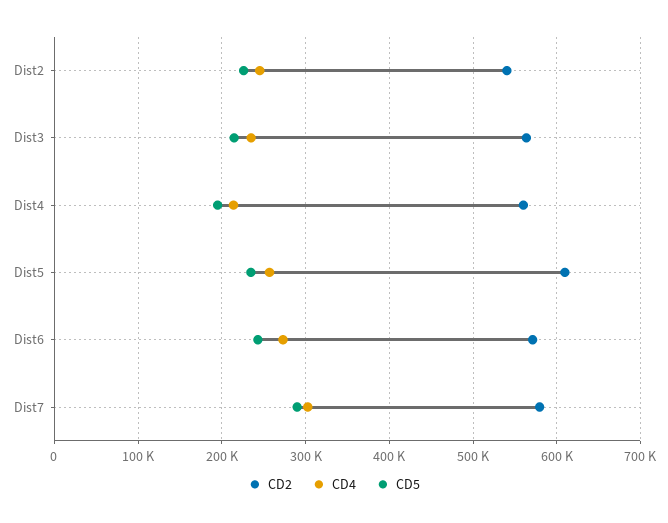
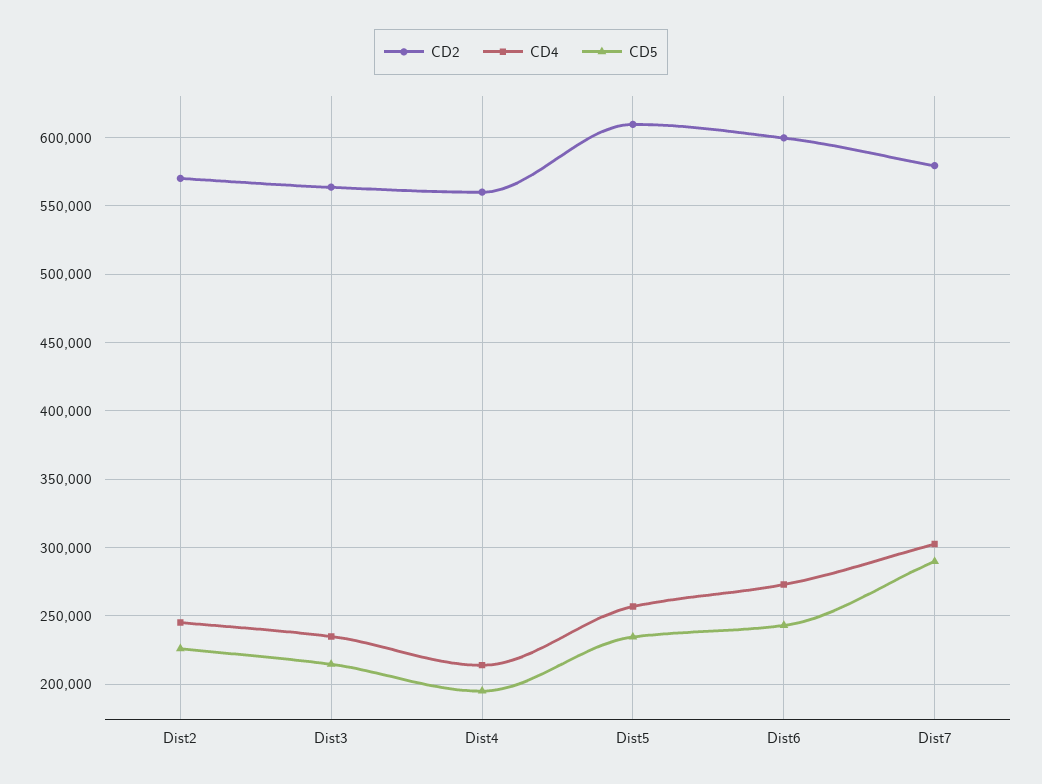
  {
    "CD2": {
-     "Dist2": 540000,
+     "Dist2": 570000,
      "Dist3": 565000,
      "Dist4": 560000,
      "Dist5": 610000,
-     "Dist6": 570000,
+     "Dist6": 600000,
      "Dist7": 580000
    },
    "CD4": {
      "Dist2": 245000,
      "Dist3": 235000,
      "Dist4": 215000,
      "Dist5": 255000,
      "Dist6": 275000,
      "Dist7": 305000
    },
    "CD5": {
      "Dist2": 225000,
      "Dist3": 215000,
      "Dist4": 195000,
      "Dist5": 235000,
      "Dist6": 245000,
      "Dist7": 290000
    }
  }

